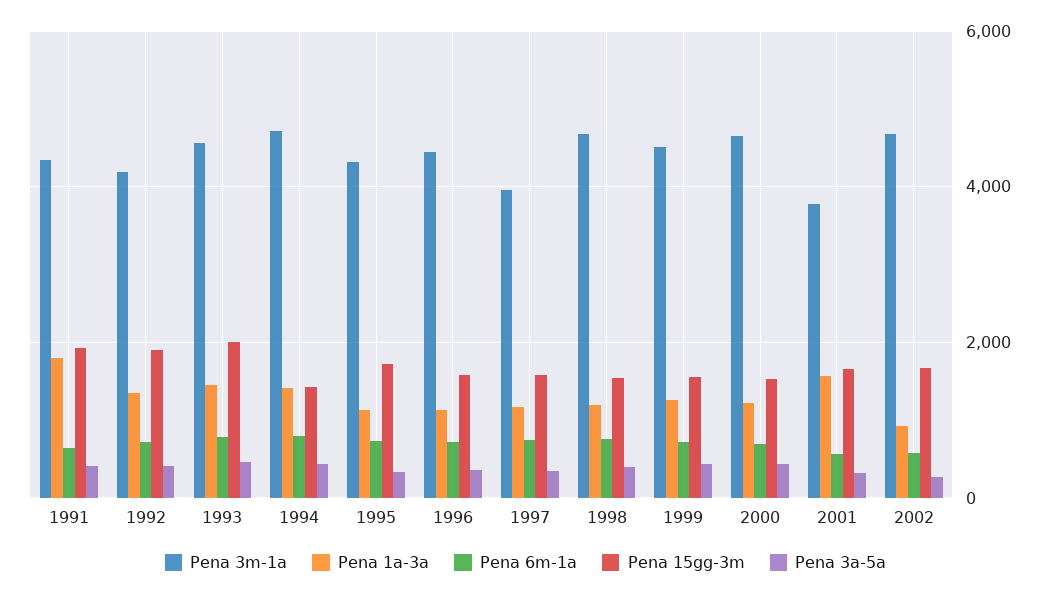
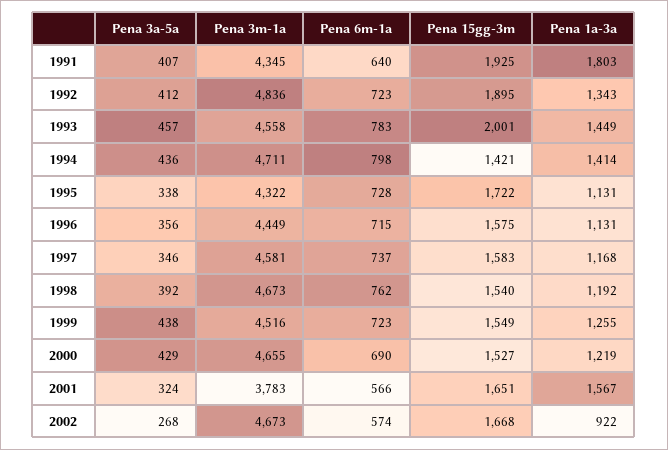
  {
    "Pena 3m-1a": {
      "1991": 4345,
-     "1992": 4200,
+     "1992": 4836,
      "1993": 4558,
      "1994": 4711,
      "1995": 4322,
      "1996": 4449,
-     "1997": 4000,
+     "1997": 4581,
      "1998": 4673,
      "1999": 4516,
      "2000": 4655,
      "2001": 3783,
      "2002": 4673
    },
    "Pena 1a-3a": {
      "1991": 1803,
      "1992": 1343,
      "1993": 1449,
      "1994": 1414,
      "1995": 1131,
      "1996": 1131,
      "1997": 1168,
      "1998": 1192,
      "1999": 1255,
      "2000": 1219,
      "2001": 1567,
      "2002": 922
    },
    "Pena 6m-1a": {
      "1991": 640,
      "1992": 723,
      "1993": 783,
      "1994": 798,
      "1995": 728,
      "1996": 715,
      "1997": 737,
      "1998": 762,
      "1999": 723,
      "2000": 690,
      "2001": 566,
      "2002": 574
    },
    "Pena 15gg-3m": {
      "1991": 1925,
      "1992": 1895,
      "1993": 2001,
      "1994": 1421,
      "1995": 1722,
      "1996": 1575,
      "1997": 1583,
      "1998": 1540,
      "1999": 1549,
      "2000": 1527,
      "2001": 1651,
      "2002": 1668
    },
    "Pena 3a-5a": {
      "1991": 407,
      "1992": 412,
      "1993": 457,
      "1994": 436,
      "1995": 338,
      "1996": 356,
      "1997": 346,
      "1998": 392,
      "1999": 438,
      "2000": 429,
      "2001": 324,
      "2002": 268
    }
  }

